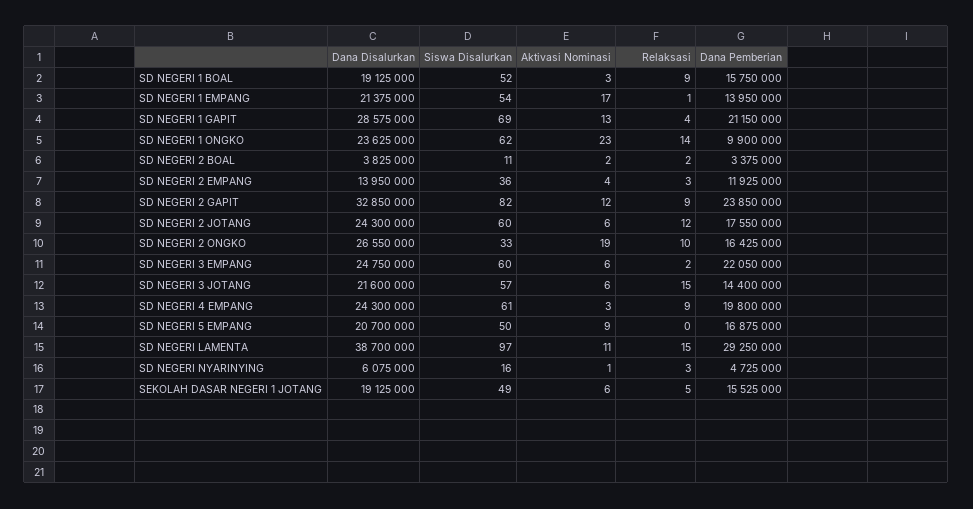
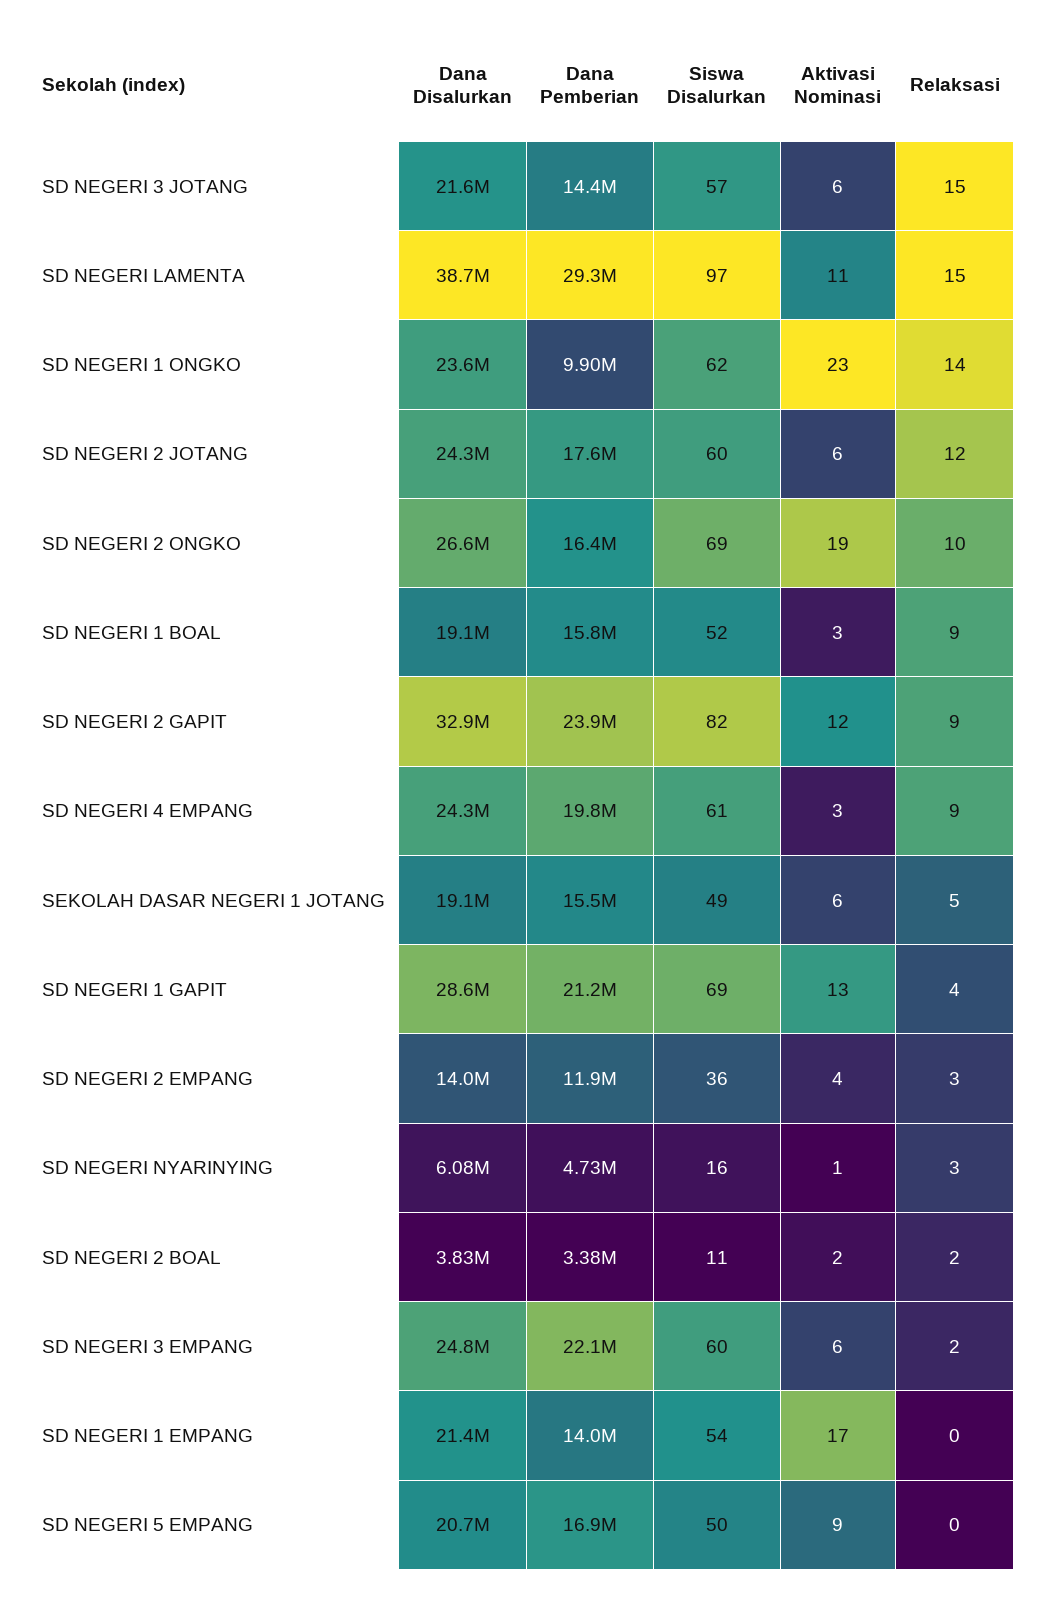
  {
    "Dana Disalurkan": {
      "SD NEGERI 1 BOAL": 19125000,
      "SD NEGERI 1 EMPANG": 21375000,
      "SD NEGERI 1 GAPIT": 28575000,
      "SD NEGERI 1 ONGKO": 23625000,
      "SD NEGERI 2 BOAL": 3825000,
      "SD NEGERI 2 EMPANG": 13950000,
      "SD NEGERI 2 GAPIT": 32850000,
      "SD NEGERI 2 JOTANG": 24300000,
      "SD NEGERI 2 ONGKO": 26550000,
      "SD NEGERI 3 EMPANG": 24750000,
      "SD NEGERI 3 JOTANG": 21600000,
      "SD NEGERI 4 EMPANG": 24300000,
      "SD NEGERI 5 EMPANG": 20700000,
      "SD NEGERI LAMENTA": 38700000,
      "SD NEGERI NYARINYING": 6075000,
      "SEKOLAH DASAR NEGERI 1 JOTANG": 19125000
    },
    "Siswa Disalurkan": {
      "SD NEGERI 1 BOAL": 52,
      "SD NEGERI 1 EMPANG": 54,
      "SD NEGERI 1 GAPIT": 69,
      "SD NEGERI 1 ONGKO": 62,
      "SD NEGERI 2 BOAL": 11,
      "SD NEGERI 2 EMPANG": 36,
      "SD NEGERI 2 GAPIT": 82,
      "SD NEGERI 2 JOTANG": 60,
-     "SD NEGERI 2 ONGKO": 33,
+     "SD NEGERI 2 ONGKO": 69,
      "SD NEGERI 3 EMPANG": 60,
      "SD NEGERI 3 JOTANG": 57,
      "SD NEGERI 4 EMPANG": 61,
      "SD NEGERI 5 EMPANG": 50,
      "SD NEGERI LAMENTA": 97,
      "SD NEGERI NYARINYING": 16,
      "SEKOLAH DASAR NEGERI 1 JOTANG": 49
    },
    "Aktivasi Nominasi": {
      "SD NEGERI 1 BOAL": 3,
      "SD NEGERI 1 EMPANG": 17,
      "SD NEGERI 1 GAPIT": 13,
      "SD NEGERI 1 ONGKO": 23,
      "SD NEGERI 2 BOAL": 2,
      "SD NEGERI 2 EMPANG": 4,
      "SD NEGERI 2 GAPIT": 12,
      "SD NEGERI 2 JOTANG": 6,
      "SD NEGERI 2 ONGKO": 19,
      "SD NEGERI 3 EMPANG": 6,
      "SD NEGERI 3 JOTANG": 6,
      "SD NEGERI 4 EMPANG": 3,
      "SD NEGERI 5 EMPANG": 9,
      "SD NEGERI LAMENTA": 11,
      "SD NEGERI NYARINYING": 1,
      "SEKOLAH DASAR NEGERI 1 JOTANG": 6
    },
    "Relaksasi": {
      "SD NEGERI 1 BOAL": 9,
-     "SD NEGERI 1 EMPANG": 1,
+     "SD NEGERI 1 EMPANG": 0,
      "SD NEGERI 1 GAPIT": 4,
      "SD NEGERI 1 ONGKO": 14,
      "SD NEGERI 2 BOAL": 2,
      "SD NEGERI 2 EMPANG": 3,
      "SD NEGERI 2 GAPIT": 9,
      "SD NEGERI 2 JOTANG": 12,
      "SD NEGERI 2 ONGKO": 10,
      "SD NEGERI 3 EMPANG": 2,
      "SD NEGERI 3 JOTANG": 15,
      "SD NEGERI 4 EMPANG": 9,
      "SD NEGERI 5 EMPANG": 0,
      "SD NEGERI LAMENTA": 15,
      "SD NEGERI NYARINYING": 3,
      "SEKOLAH DASAR NEGERI 1 JOTANG": 5
    },
    "Dana Pemberian": {
      "SD NEGERI 1 BOAL": 15750000,
      "SD NEGERI 1 EMPANG": 13950000,
      "SD NEGERI 1 GAPIT": 21150000,
      "SD NEGERI 1 ONGKO": 9900000,
      "SD NEGERI 2 BOAL": 3375000,
      "SD NEGERI 2 EMPANG": 11925000,
      "SD NEGERI 2 GAPIT": 23850000,
      "SD NEGERI 2 JOTANG": 17550000,
      "SD NEGERI 2 ONGKO": 16425000,
      "SD NEGERI 3 EMPANG": 22050000,
      "SD NEGERI 3 JOTANG": 14400000,
      "SD NEGERI 4 EMPANG": 19800000,
      "SD NEGERI 5 EMPANG": 16875000,
      "SD NEGERI LAMENTA": 29250000,
      "SD NEGERI NYARINYING": 4725000,
      "SEKOLAH DASAR NEGERI 1 JOTANG": 15525000
    }
  }

